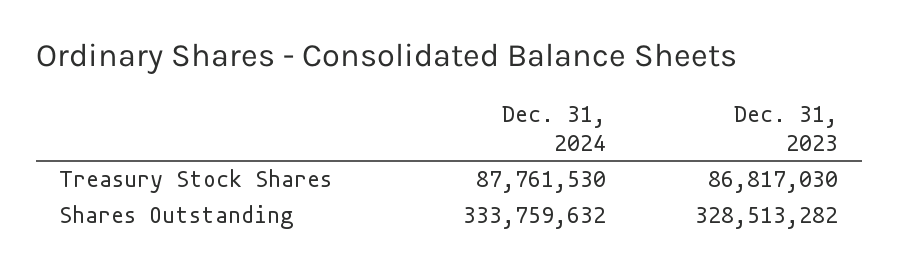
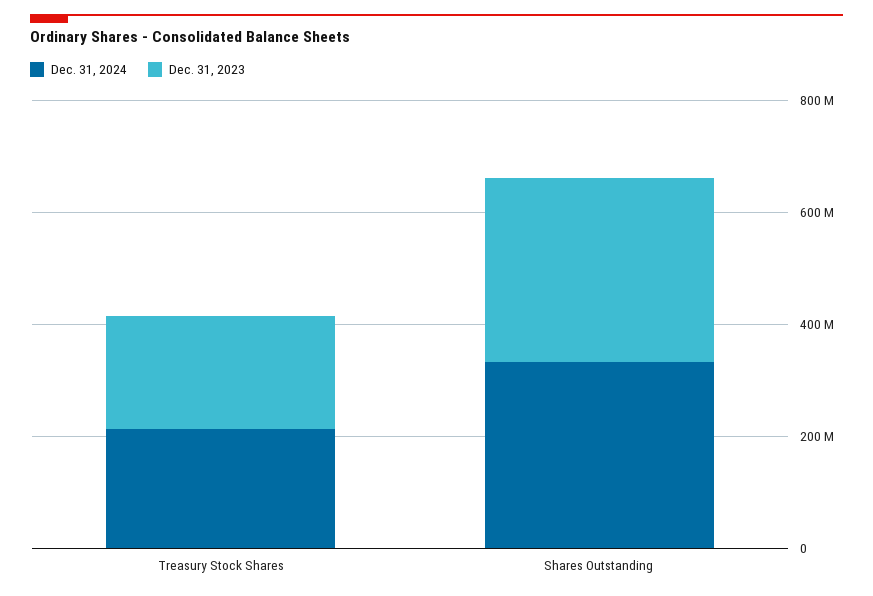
  {
    "Dec. 31, 2024": {
-     "Treasury Stock Shares": 87761530,
+     "Treasury Stock Shares": 200000000,
      "Shares Outstanding": 333759632
    },
    "Dec. 31, 2023": {
-     "Treasury Stock Shares": 86817030,
+     "Treasury Stock Shares": 200000000,
      "Shares Outstanding": 328513282
    }
  }

